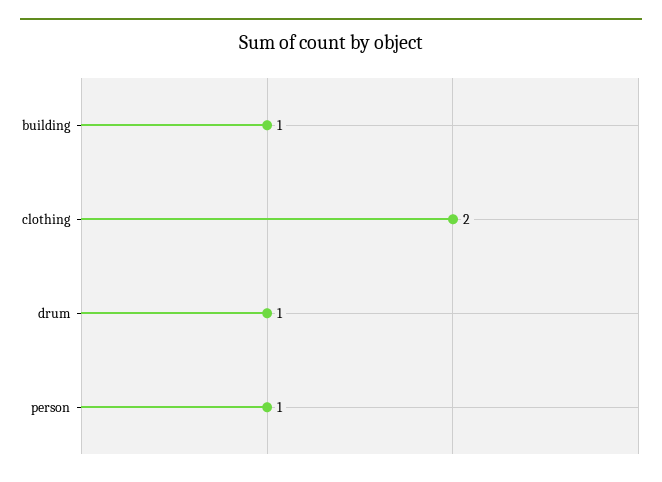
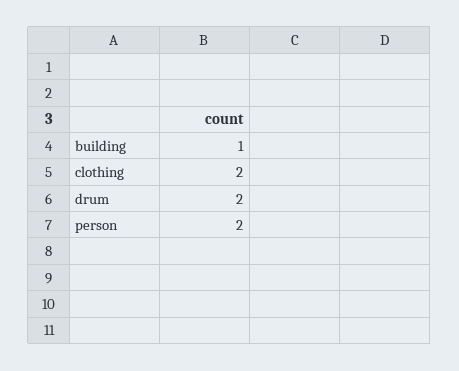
  {
    "building": 1,
    "clothing": 2,
-   "drum": 1,
+   "drum": 2,
-   "person": 1
+   "person": 2
  }

